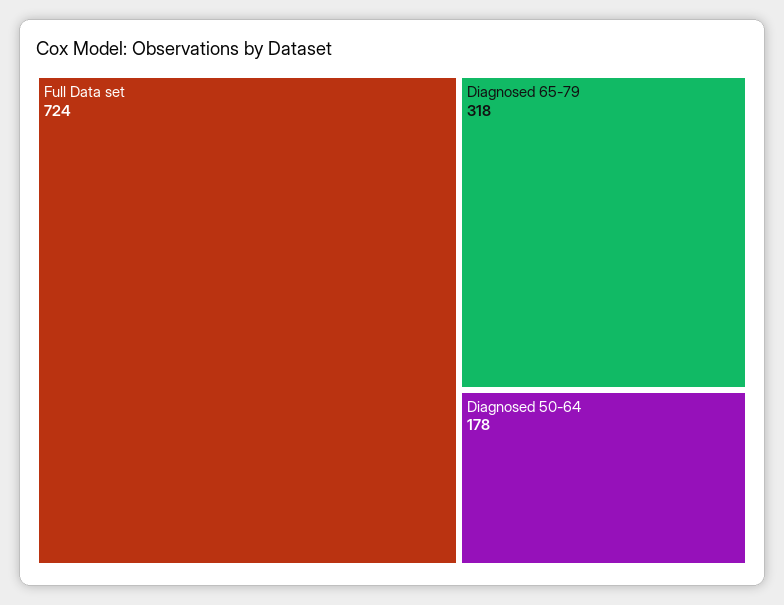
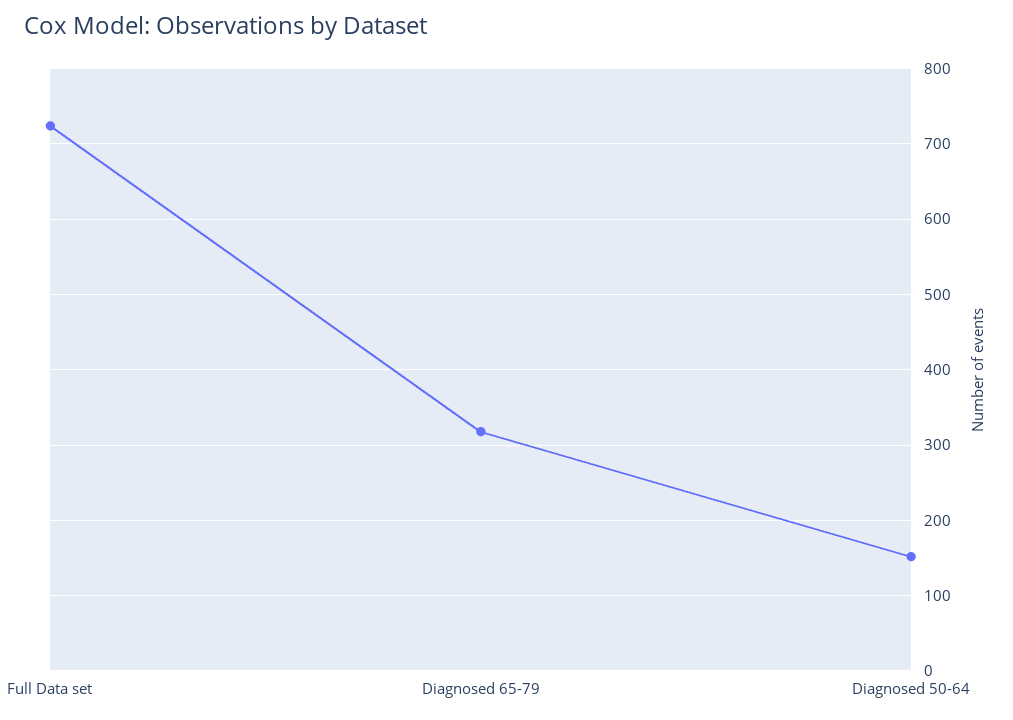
  {
    "Full Data set": 724,
    "Diagnosed 65-79": 318,
-   "Diagnosed 50-64": 178
+   "Diagnosed 50-64": 150
  }

